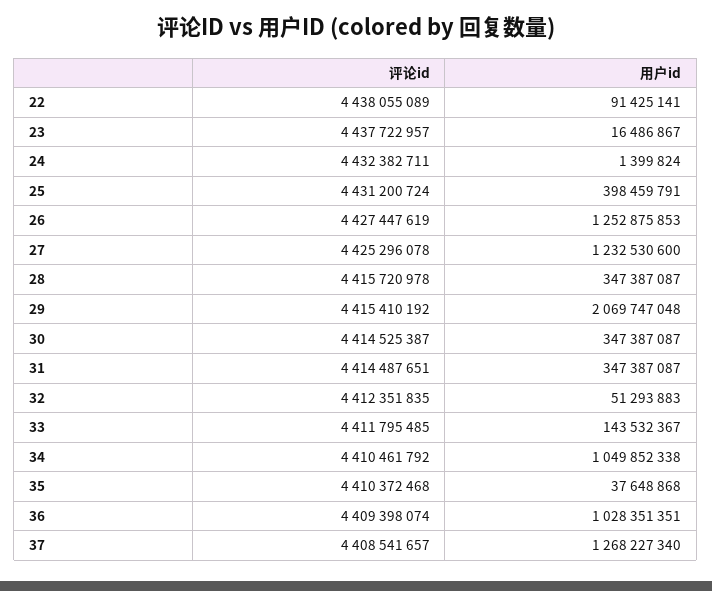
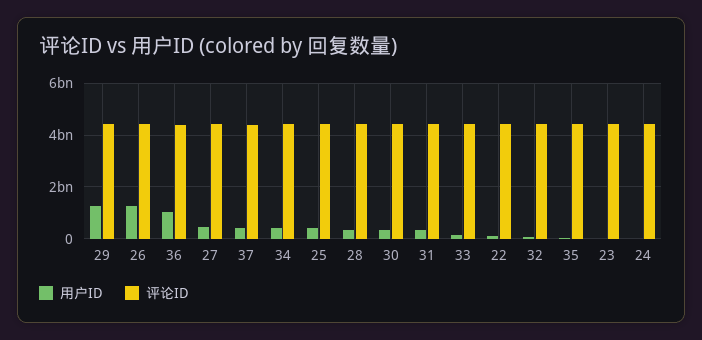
  {
    "评论id": {
      "22": 4438055089,
      "23": 4437722957,
      "24": 4432382711,
      "25": 4431200724,
      "26": 4427447619,
      "27": 4425296078,
      "28": 4415720978,
      "29": 4415410192,
      "30": 4414525387,
      "31": 4414487651,
      "32": 4412351835,
      "33": 4411795485,
      "34": 4410461792,
      "35": 4410372468,
      "36": 4409398074,
      "37": 4408541657
    },
    "用户id": {
      "22": 91425141,
      "23": 16486867,
      "24": 1399824,
      "25": 398459791,
      "26": 1252875853,
-     "27": 1232530600,
+     "27": 500000000,
      "28": 347387087,
-     "29": 2069747048,
+     "29": 1250000000,
      "30": 347387087,
      "31": 347387087,
      "32": 51293883,
      "33": 143532367,
-     "34": 1049852338,
+     "34": 500000000,
      "35": 37648868,
      "36": 1028351351,
-     "37": 1268227340
+     "37": 500000000
    }
  }

